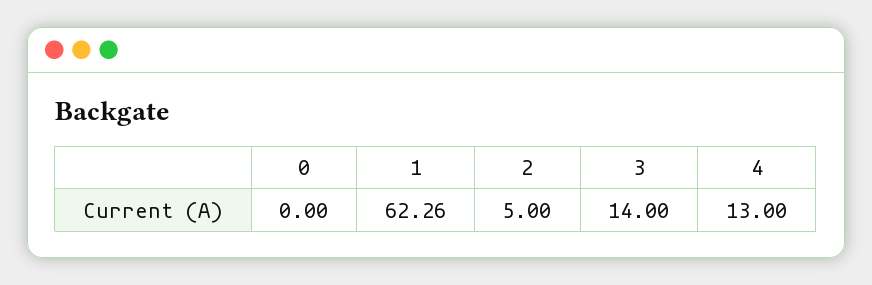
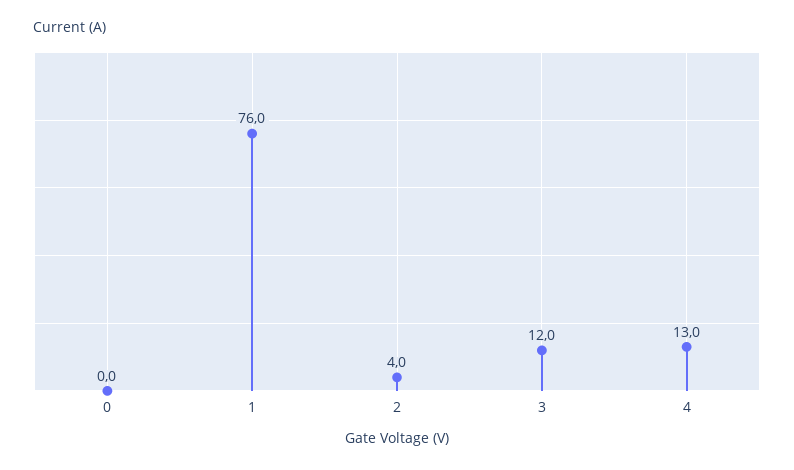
  {
    "0": 0,
-   "1": 62.26,
+   "1": 76,
-   "2": 5,
+   "2": 4,
-   "3": 14,
+   "3": 12,
    "4": 13
  }

